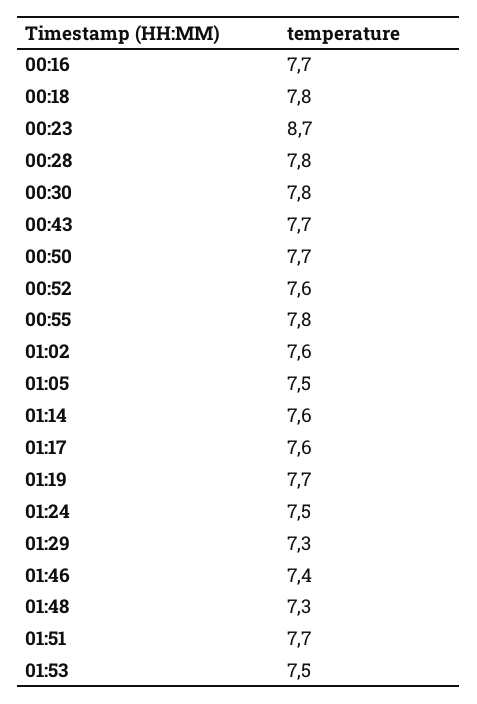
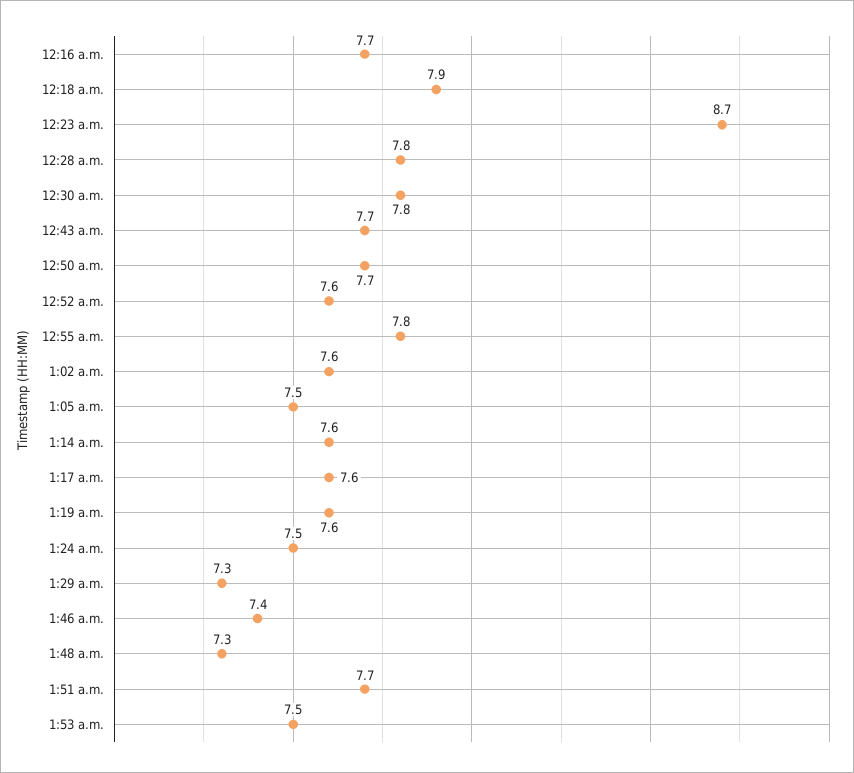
  {
    "00:16": 7.7,
-   "00:18": 7.8,
+   "00:18": 7.9,
    "00:23": 8.7,
    "00:28": 7.8,
    "00:30": 7.8,
    "00:43": 7.7,
    "00:50": 7.7,
    "00:52": 7.6,
    "00:55": 7.8,
    "01:02": 7.6,
    "01:05": 7.5,
    "01:14": 7.6,
    "01:17": 7.6,
-   "01:19": 7.7,
+   "01:19": 7.6,
    "01:24": 7.5,
    "01:29": 7.3,
    "01:46": 7.4,
    "01:48": 7.3,
    "01:51": 7.7,
    "01:53": 7.5
  }

